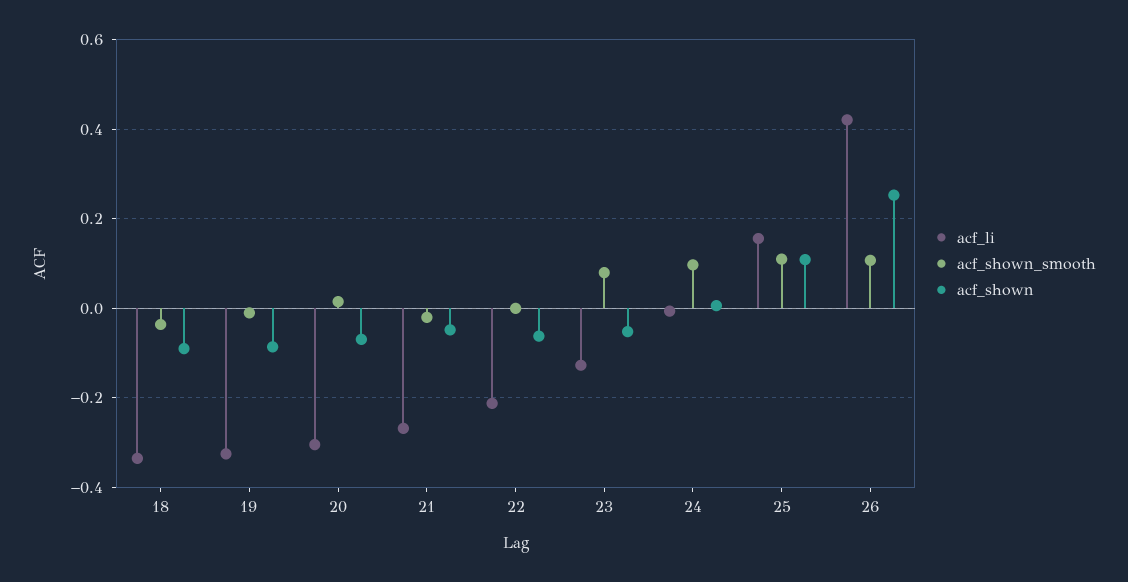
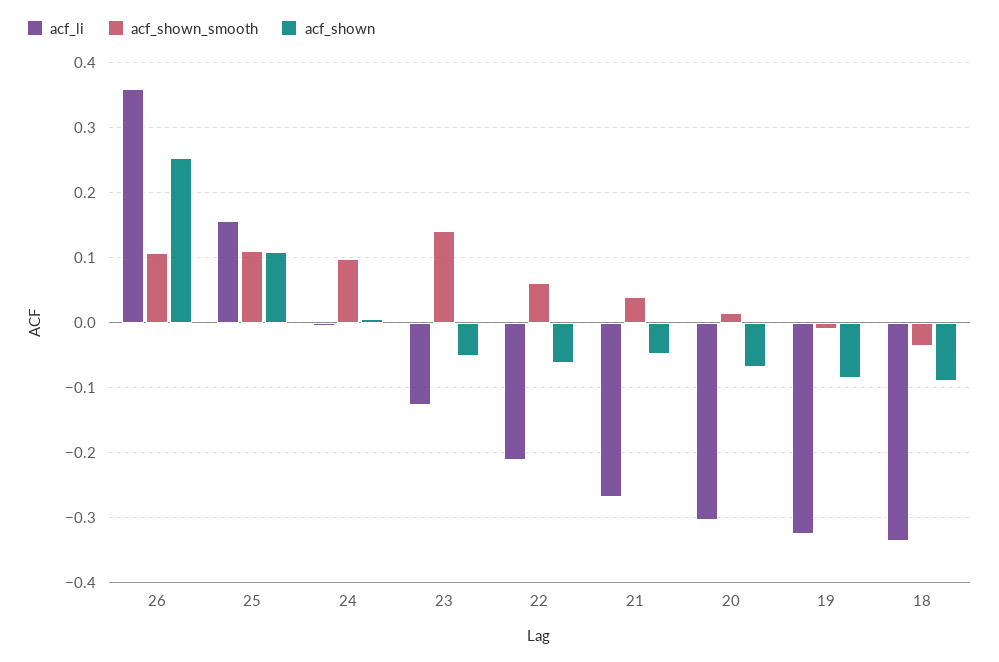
  {
    "acf_li": {
      "18": -0.34,
      "19": -0.33,
      "20": -0.3,
      "21": -0.27,
      "22": -0.21,
      "23": -0.13,
      "24": -0.01,
      "25": 0.16,
-     "26": 0.42
+     "26": 0.36
    },
    "acf_shown_smooth": {
      "18": -0.04,
      "19": -0.01,
      "20": 0.02,
-     "21": -0.02,
+     "21": 0.04,
-     "22": 0,
+     "22": 0.06,
-     "23": 0.08,
+     "23": 0.14,
      "24": 0.1,
      "25": 0.11,
      "26": 0.11
    },
    "acf_shown": {
      "18": -0.09,
      "19": -0.09,
      "20": -0.07,
      "21": -0.05,
      "22": -0.06,
      "23": -0.05,
      "24": 0.01,
      "25": 0.11,
      "26": 0.25
    }
  }

